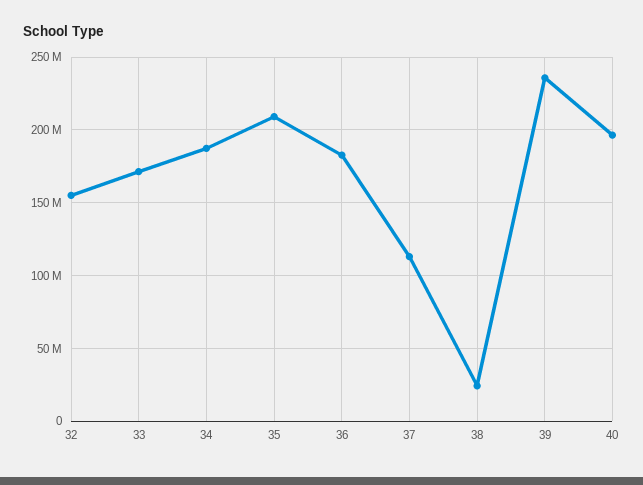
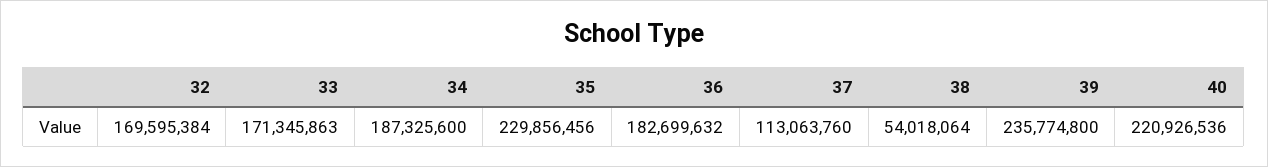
  {
-   "32": 155000000,
+   "32": 169595384,
    "33": 171345863,
    "34": 187325600,
-   "35": 210000000,
+   "35": 229856456,
    "36": 182699632,
    "37": 113063760,
-   "38": 25000000,
+   "38": 54018064,
    "39": 235774800,
-   "40": 195000000
+   "40": 220926536
  }

